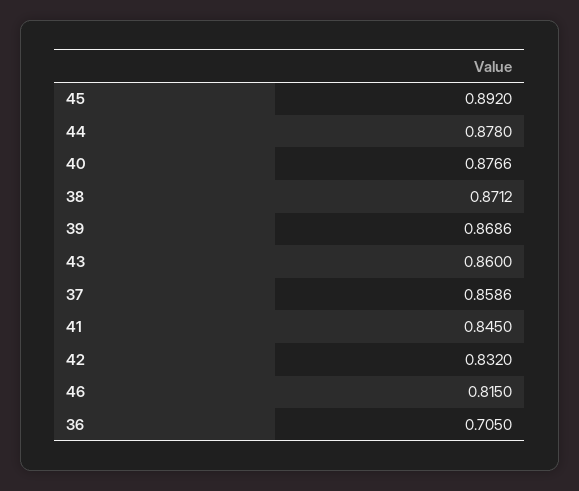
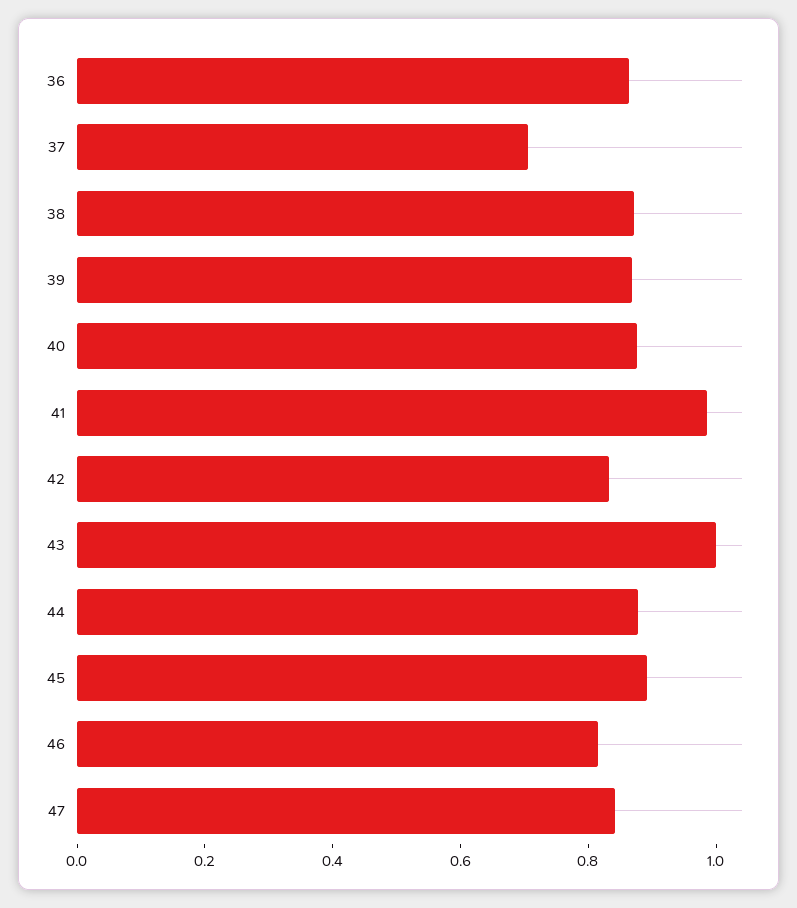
  {
    "45": 0.892,
    "44": 0.878,
    "40": 0.8766,
    "38": 0.8712,
    "39": 0.8686,
-   "43": 0.86,
+   "43": 1,
-   "37": 0.8586,
+   "37": 0.7,
-   "41": 0.845,
+   "41": 1,
    "42": 0.832,
    "46": 0.815,
-   "36": 0.705
+   "36": 0.85,
+   "47": 0.85
  }

